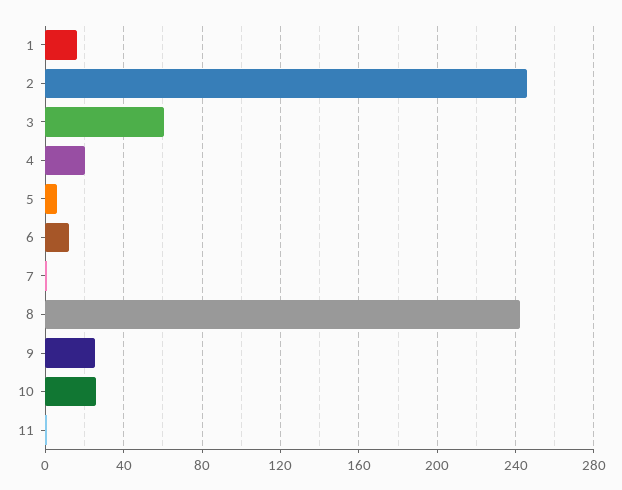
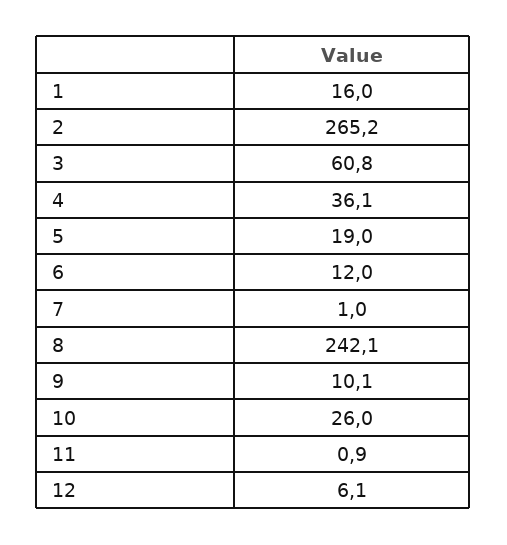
  {
    "1": 16,
-   "2": 245,
+   "2": 265.2,
    "3": 60.8,
-   "4": 20,
+   "4": 36.1,
-   "5": 5,
+   "5": 19,
    "6": 12,
    "7": 1,
    "8": 242.1,
-   "9": 25,
+   "9": 10.1,
    "10": 26,
-   "11": 0.9
+   "11": 0.9,
+   "12": 6.1
  }

